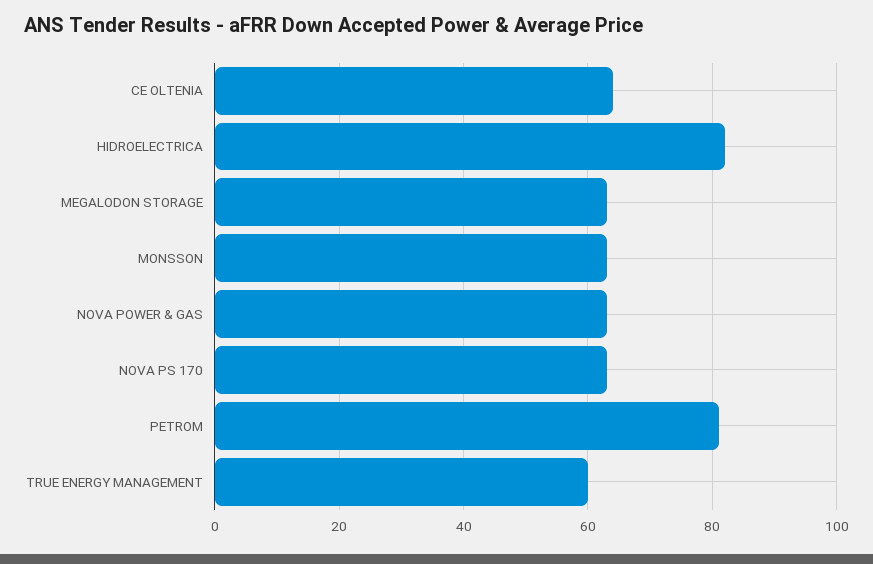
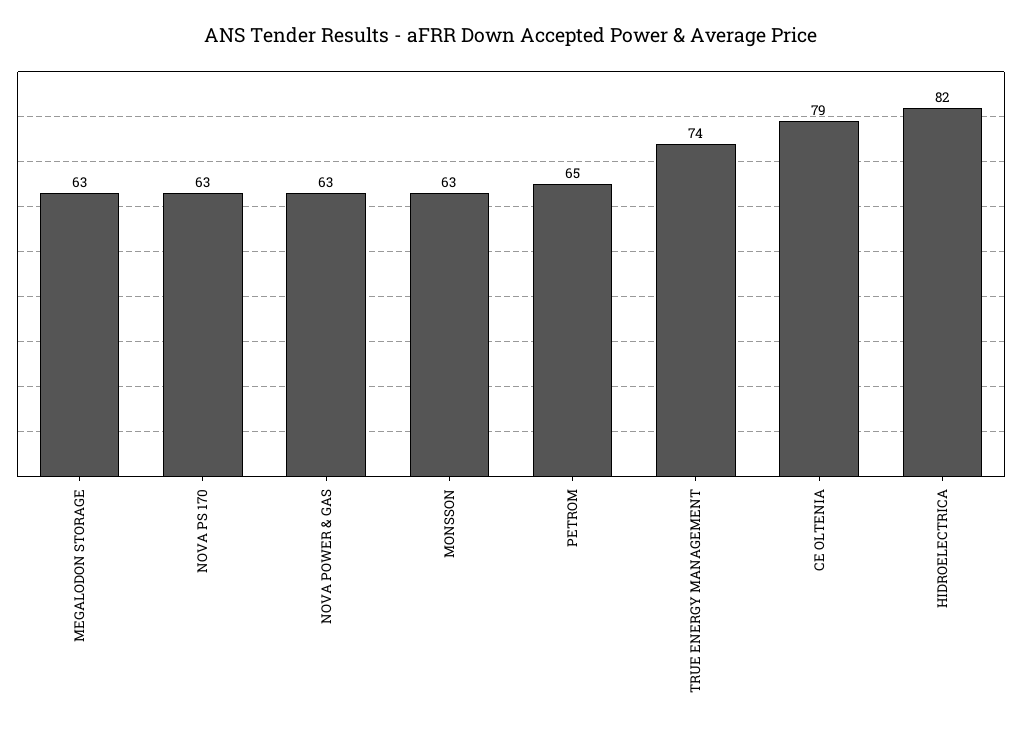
  {
-   "CE OLTENIA": 65,
+   "CE OLTENIA": 79,
    "HIDROELECTRICA": 82,
    "MEGALODON STORAGE": 63,
    "MONSSON": 63,
    "NOVA POWER & GAS": 63,
    "NOVA PS 170": 63,
-   "PETROM": 80,
+   "PETROM": 65,
-   "TRUE ENERGY MANAGEMENT": 60
+   "TRUE ENERGY MANAGEMENT": 74
  }

